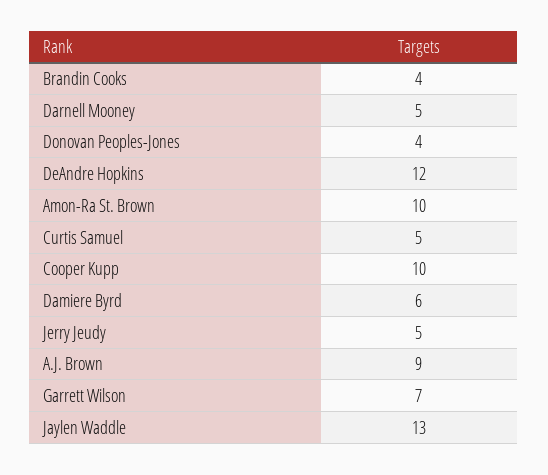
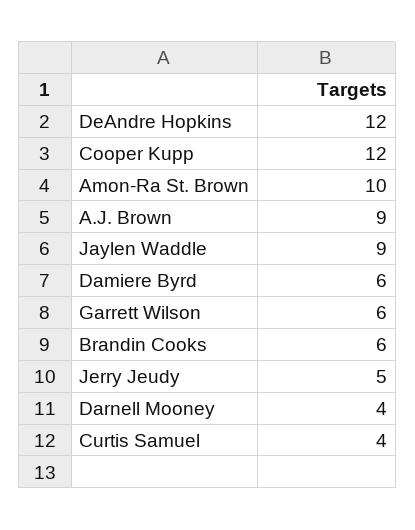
  {
-   "Brandin Cooks": 4,
+   "Brandin Cooks": 6,
-   "Darnell Mooney": 5,
+   "Darnell Mooney": 4,
-   "Donovan Peoples-Jones": 4,
    "DeAndre Hopkins": 12,
    "Amon-Ra St. Brown": 10,
-   "Curtis Samuel": 5,
+   "Curtis Samuel": 4,
-   "Cooper Kupp": 10,
+   "Cooper Kupp": 12,
    "Damiere Byrd": 6,
    "Jerry Jeudy": 5,
    "A.J. Brown": 9,
-   "Garrett Wilson": 7,
+   "Garrett Wilson": 6,
-   "Jaylen Waddle": 13
+   "Jaylen Waddle": 9
  }

